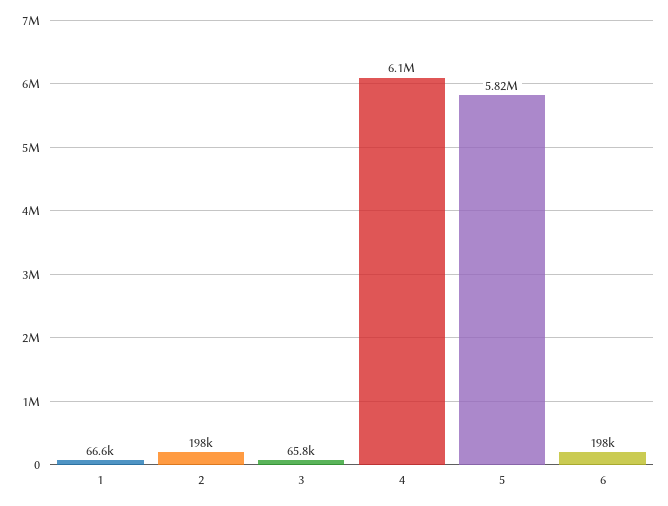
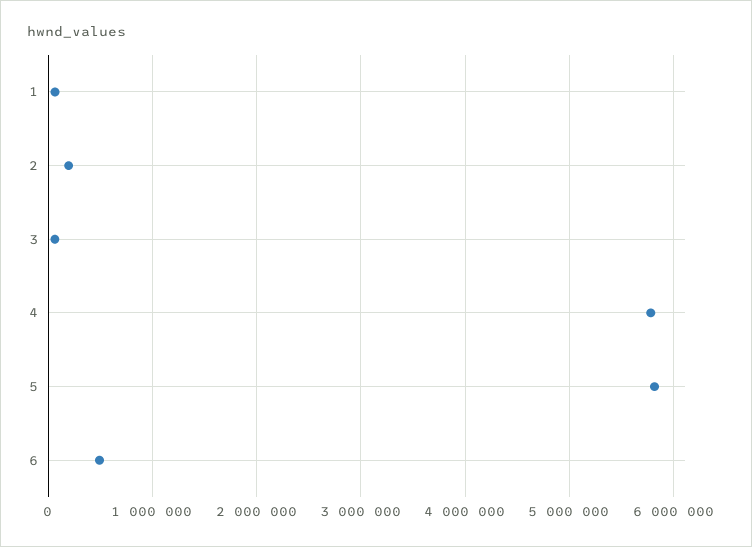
  {
    "1": 66600,
    "2": 198000,
    "3": 65800,
-   "4": 6100000,
+   "4": 5800000,
    "5": 5820000,
-   "6": 198000
+   "6": 500000
  }

